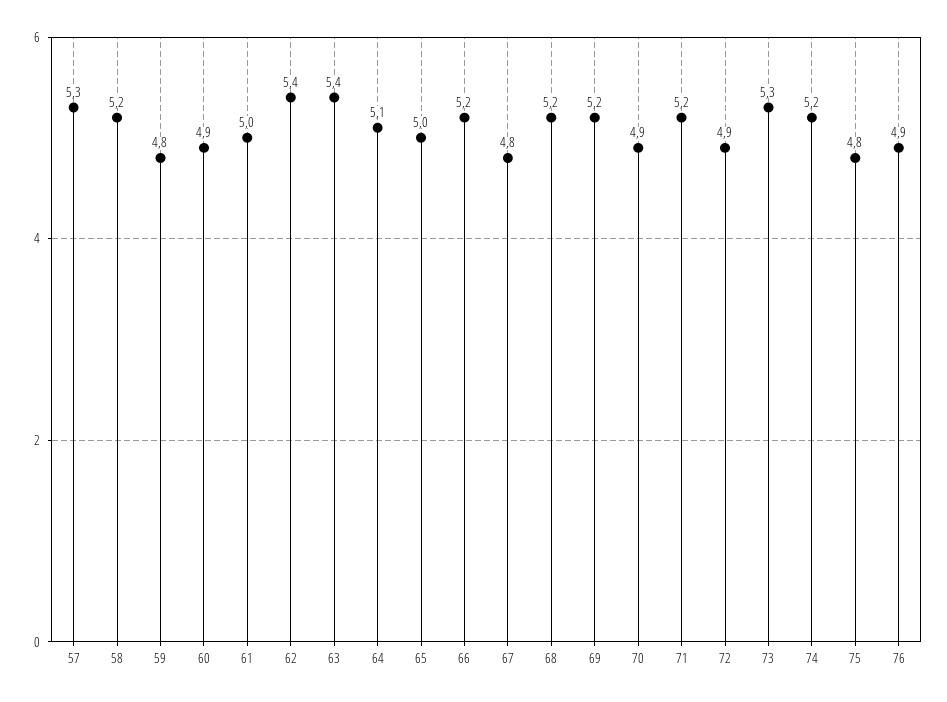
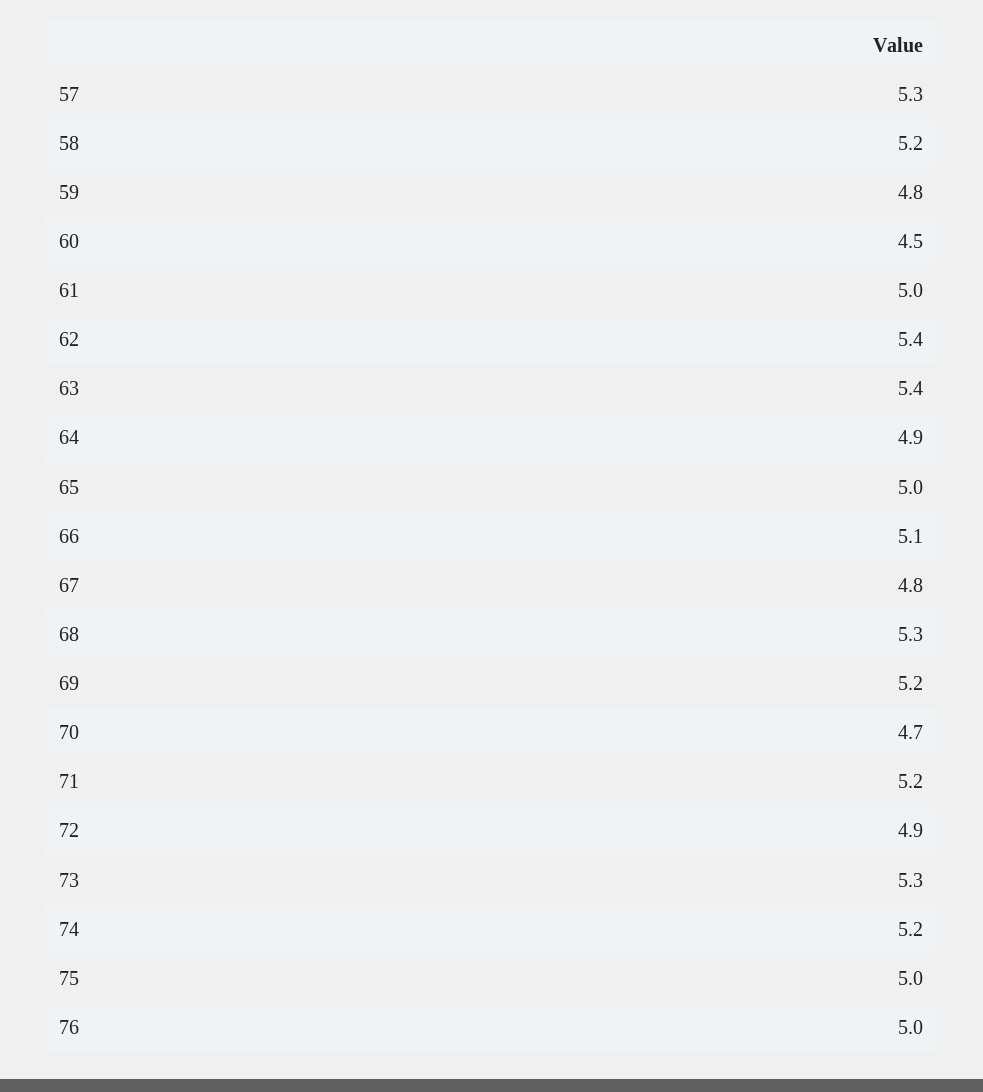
  {
    "57": 5.3,
    "58": 5.2,
    "59": 4.8,
-   "60": 4.9,
+   "60": 4.5,
    "61": 5,
    "62": 5.4,
    "63": 5.4,
-   "64": 5.1,
+   "64": 4.9,
    "65": 5,
-   "66": 5.2,
+   "66": 5.1,
    "67": 4.8,
-   "68": 5.2,
+   "68": 5.3,
    "69": 5.2,
-   "70": 4.9,
+   "70": 4.7,
    "71": 5.2,
    "72": 4.9,
    "73": 5.3,
    "74": 5.2,
-   "75": 4.8,
+   "75": 5,
-   "76": 4.9
+   "76": 5
  }

